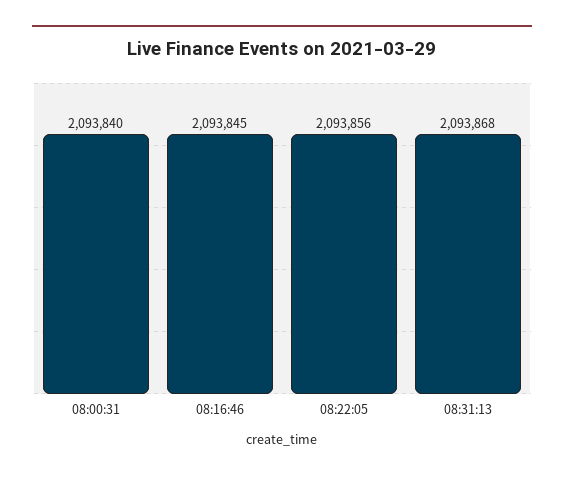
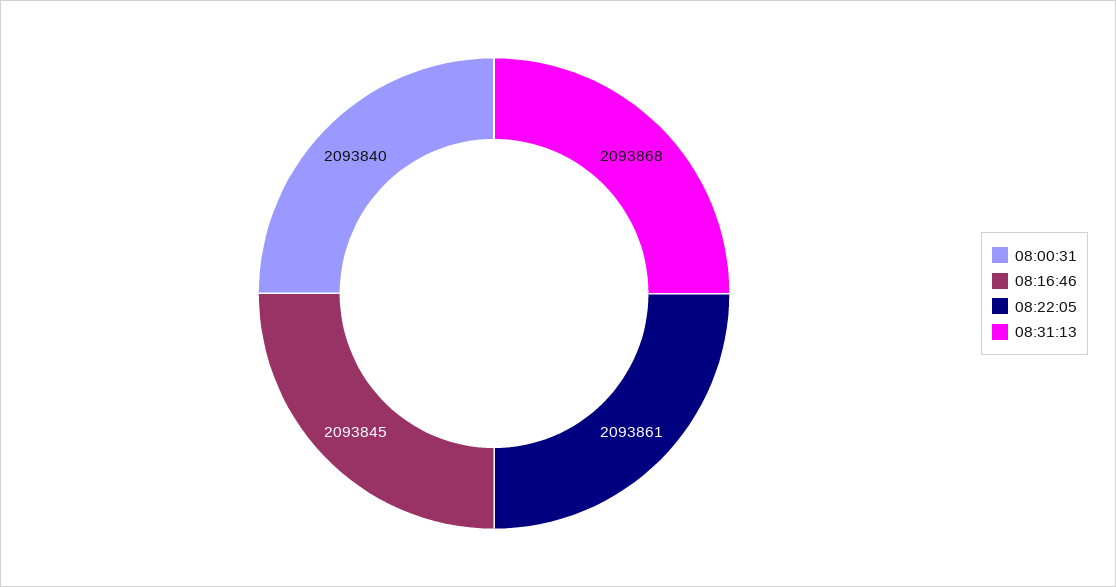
  {
    "08:00:31": 2093840,
    "08:16:46": 2093845,
-   "08:22:05": 2093856,
+   "08:22:05": 2093861,
    "08:31:13": 2093868
  }

